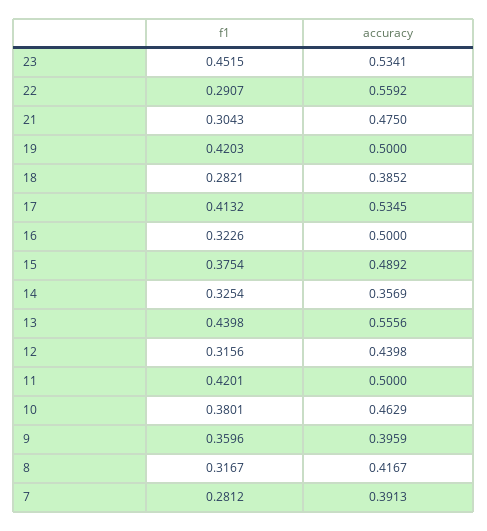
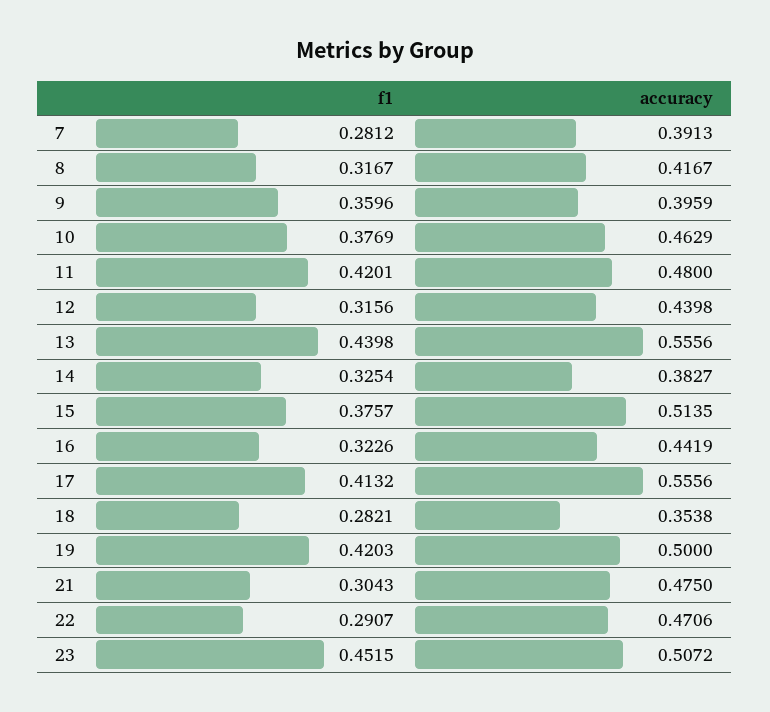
  {
    "f1": {
      "23": 0.4515,
      "22": 0.2907,
      "21": 0.3043,
      "19": 0.4203,
      "18": 0.2821,
      "17": 0.4132,
      "16": 0.3226,
-     "15": 0.3754,
+     "15": 0.3757,
      "14": 0.3254,
      "13": 0.4398,
      "12": 0.3156,
      "11": 0.4201,
-     "10": 0.3801,
+     "10": 0.3769,
      "9": 0.3596,
      "8": 0.3167,
      "7": 0.2812
    },
    "accuracy": {
-     "23": 0.5341,
+     "23": 0.5072,
-     "22": 0.5592,
+     "22": 0.4706,
      "21": 0.475,
      "19": 0.5,
-     "18": 0.3852,
+     "18": 0.3538,
-     "17": 0.5345,
+     "17": 0.5556,
-     "16": 0.5,
+     "16": 0.4419,
-     "15": 0.4892,
+     "15": 0.5135,
-     "14": 0.3569,
+     "14": 0.3827,
      "13": 0.5556,
      "12": 0.4398,
-     "11": 0.5,
+     "11": 0.48,
      "10": 0.4629,
      "9": 0.3959,
      "8": 0.4167,
      "7": 0.3913
    }
  }

